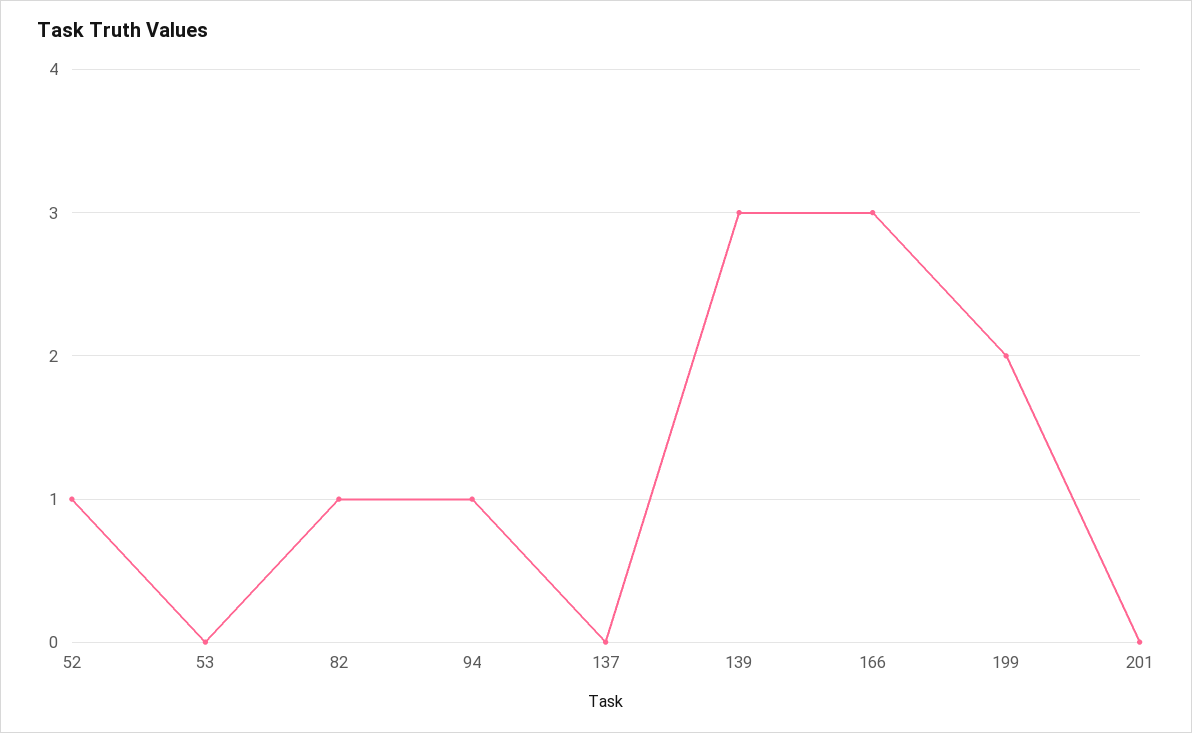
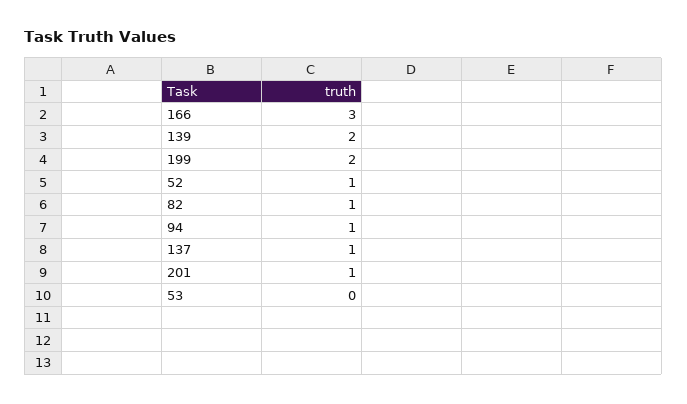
  {
    "52": 1,
    "53": 0,
    "82": 1,
    "94": 1,
-   "137": 0,
+   "137": 1,
-   "139": 3,
+   "139": 2,
    "166": 3,
    "199": 2,
-   "201": 0
+   "201": 1
  }

